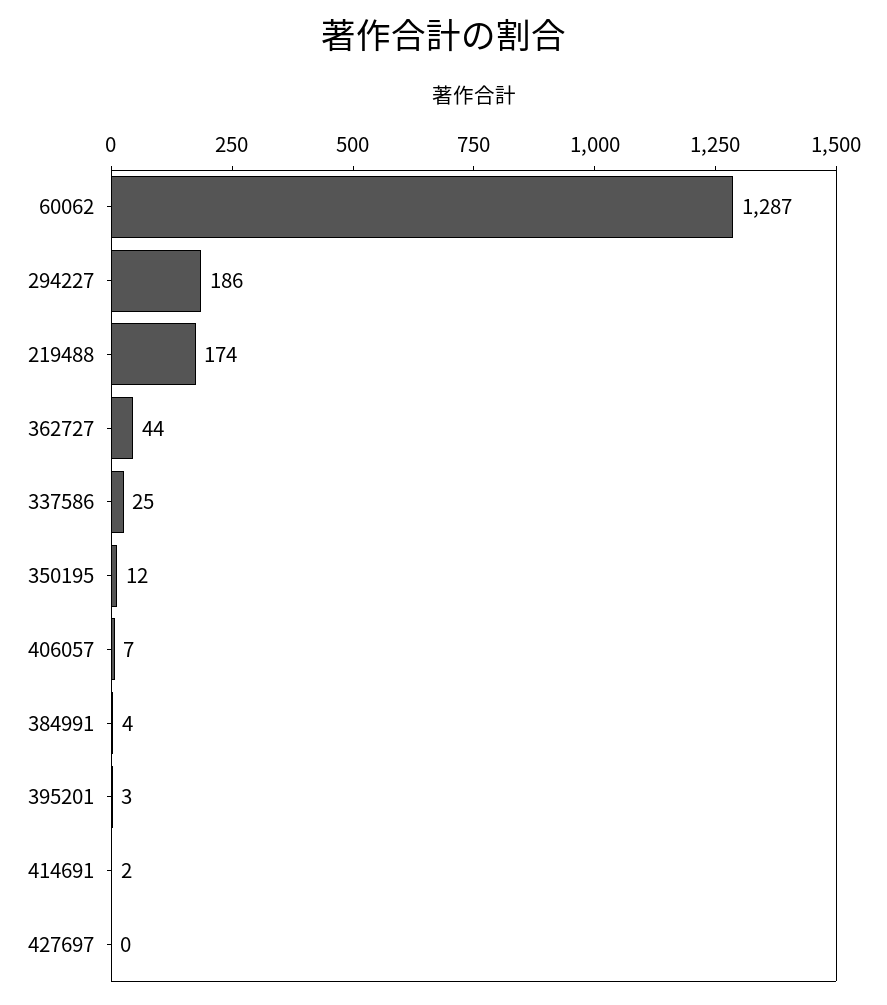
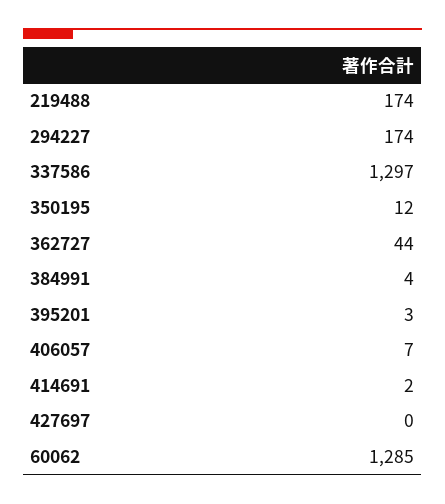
  {
-   "60062": 1287,
+   "60062": 1285,
-   "294227": 186,
+   "294227": 174,
    "219488": 174,
    "362727": 44,
-   "337586": 25,
+   "337586": 1297,
    "350195": 12,
    "406057": 7,
    "384991": 4,
    "395201": 3,
    "414691": 2,
    "427697": 0
  }

